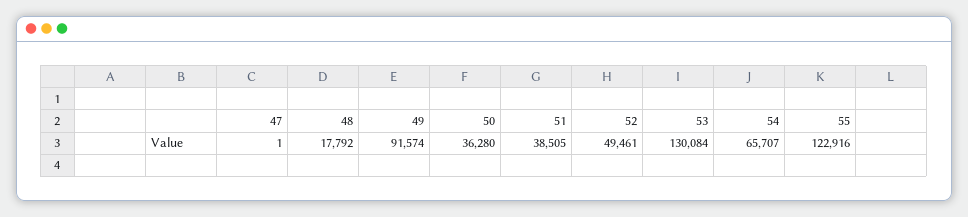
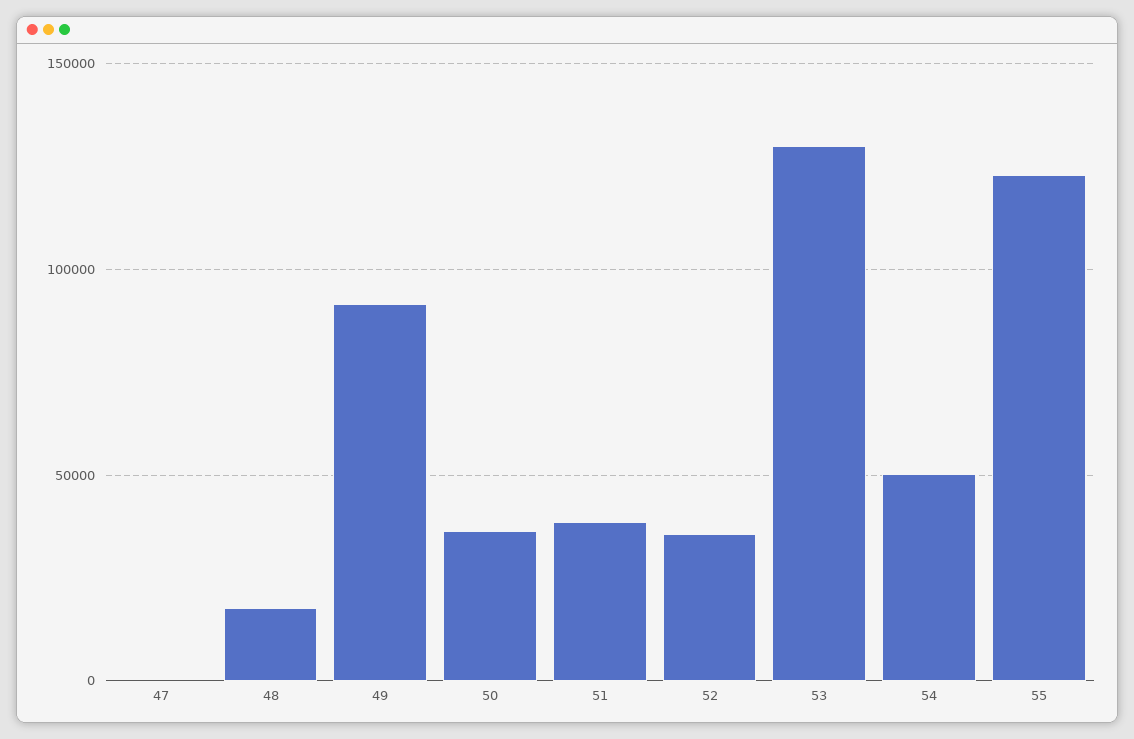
  {
    "47": 1,
    "48": 17792,
    "49": 91574,
    "50": 36280,
    "51": 38505,
-   "52": 49461,
+   "52": 35000,
    "53": 130084,
-   "54": 65707,
+   "54": 50000,
    "55": 122916
  }

